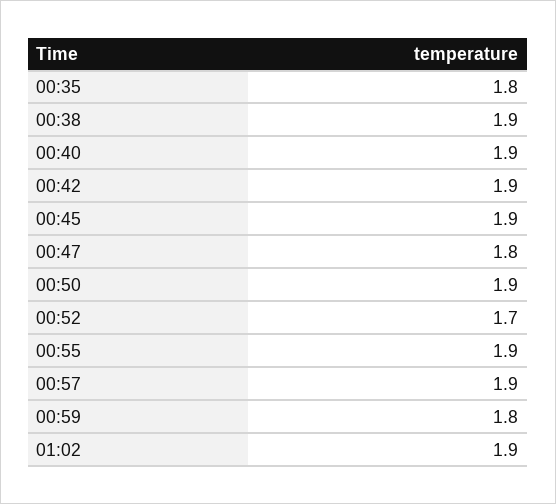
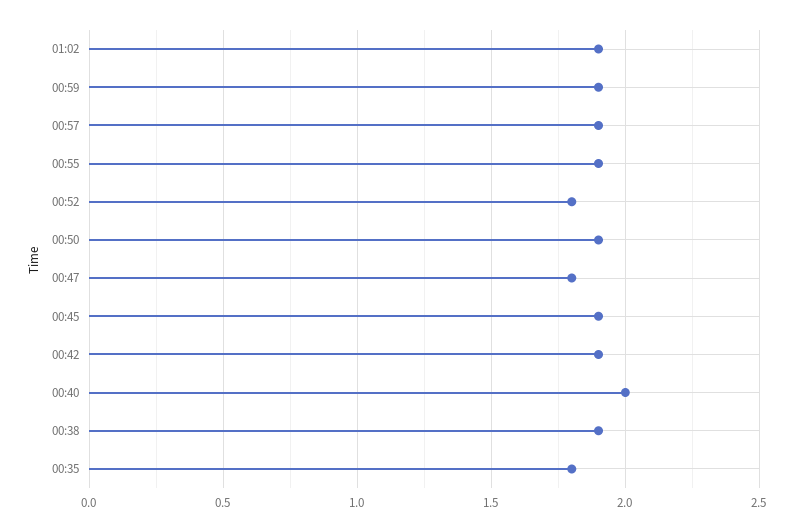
  {
    "00:35": 1.8,
    "00:38": 1.9,
-   "00:40": 1.9,
+   "00:40": 2,
    "00:42": 1.9,
    "00:45": 1.9,
    "00:47": 1.8,
    "00:50": 1.9,
-   "00:52": 1.7,
+   "00:52": 1.8,
    "00:55": 1.9,
    "00:57": 1.9,
-   "00:59": 1.8,
+   "00:59": 1.9,
    "01:02": 1.9
  }

